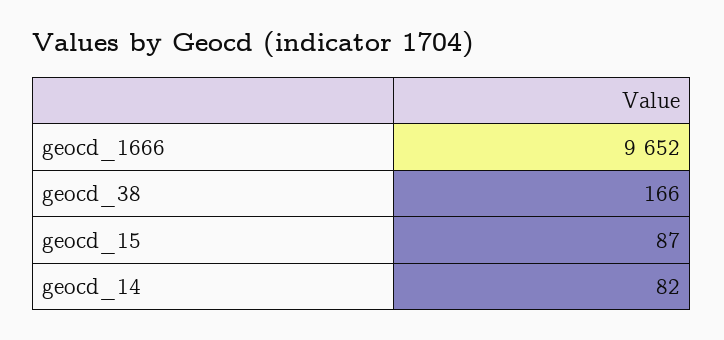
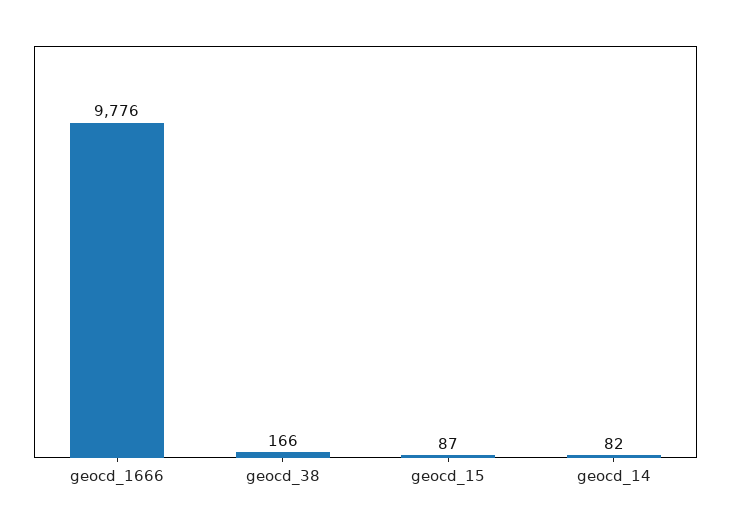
  {
-   "geocd_1666": 9652,
+   "geocd_1666": 9776,
    "geocd_38": 166,
    "geocd_15": 87,
    "geocd_14": 82
  }

